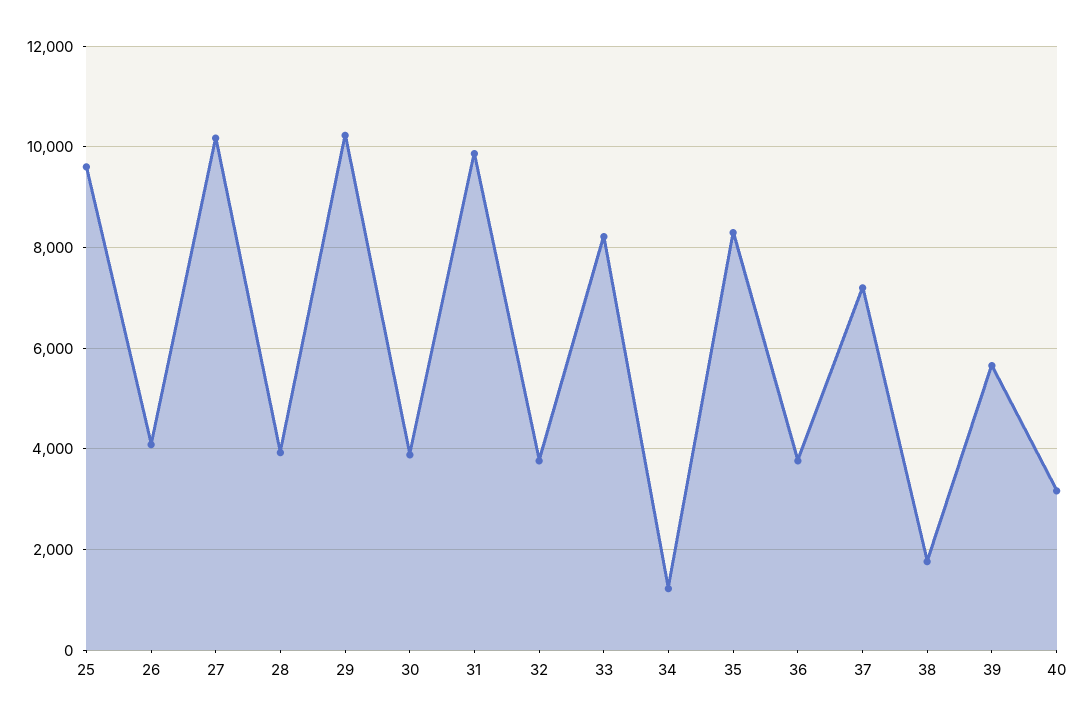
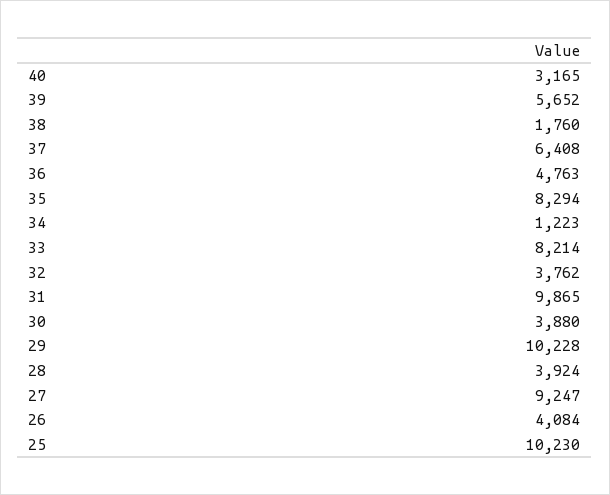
  {
-   "25": 9600,
+   "25": 10230,
    "26": 4084,
-   "27": 10200,
+   "27": 9247,
    "28": 3924,
    "29": 10228,
    "30": 3880,
    "31": 9865,
    "32": 3762,
    "33": 8214,
    "34": 1223,
    "35": 8294,
-   "36": 3800,
+   "36": 4763,
-   "37": 7200,
+   "37": 6408,
    "38": 1760,
    "39": 5652,
    "40": 3165
  }

